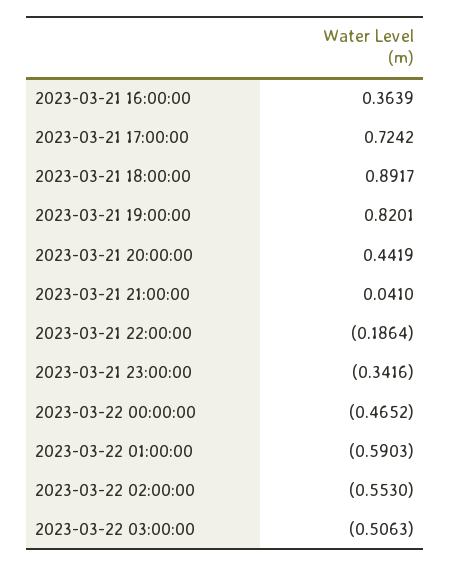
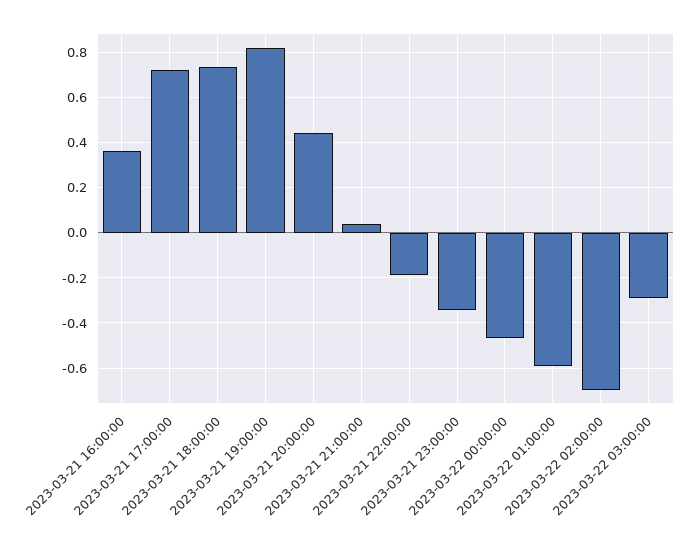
  {
    "2023-03-21 16:00:00": 0.3639,
    "2023-03-21 17:00:00": 0.7242,
-   "2023-03-21 18:00:00": 0.8917,
+   "2023-03-21 18:00:00": 0.75,
    "2023-03-21 19:00:00": 0.8201,
    "2023-03-21 20:00:00": 0.4419,
    "2023-03-21 21:00:00": 0.041,
    "2023-03-21 22:00:00": -0.1864,
    "2023-03-21 23:00:00": -0.3416,
    "2023-03-22 00:00:00": -0.4652,
    "2023-03-22 01:00:00": -0.5903,
-   "2023-03-22 02:00:00": -0.553,
+   "2023-03-22 02:00:00": -0.7,
-   "2023-03-22 03:00:00": -0.5063
+   "2023-03-22 03:00:00": -0.3
  }

